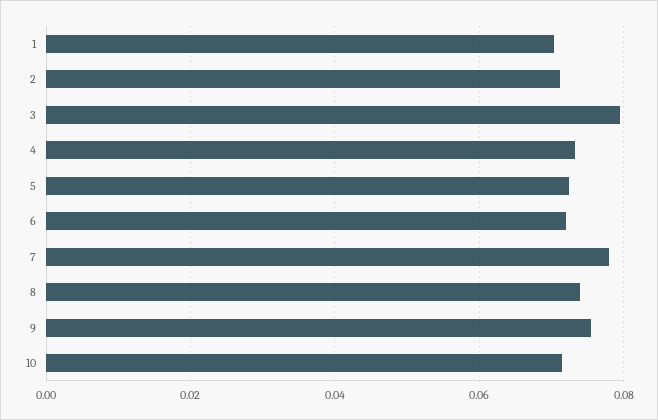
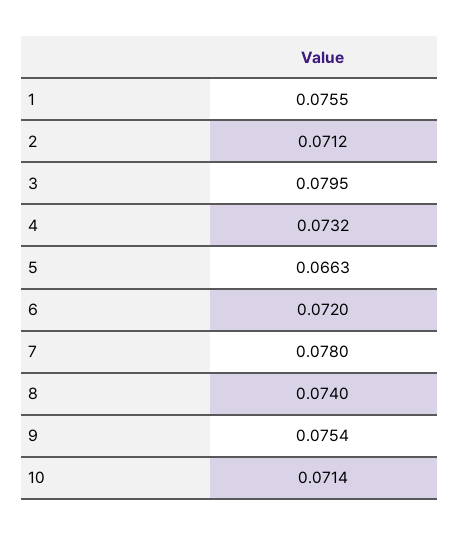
  {
-   "1": 0.07,
+   "1": 0.0755,
    "2": 0.0712,
    "3": 0.0795,
    "4": 0.0732,
-   "5": 0.072,
+   "5": 0.0663,
    "6": 0.072,
    "7": 0.078,
    "8": 0.074,
    "9": 0.0754,
    "10": 0.0714
  }

